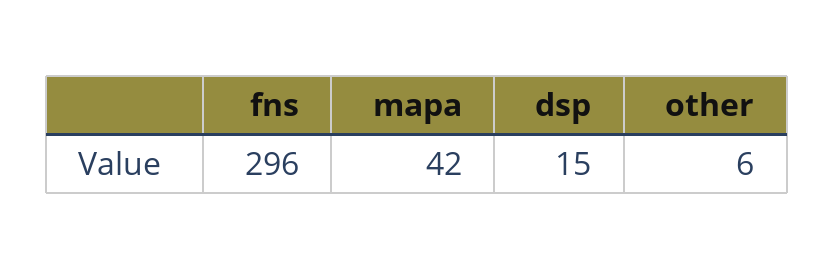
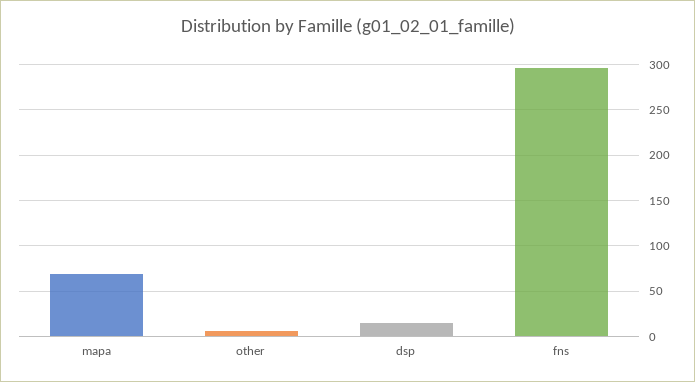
  {
    "fns": 296,
-   "mapa": 42,
+   "mapa": 70,
    "dsp": 15,
    "other": 6
  }

